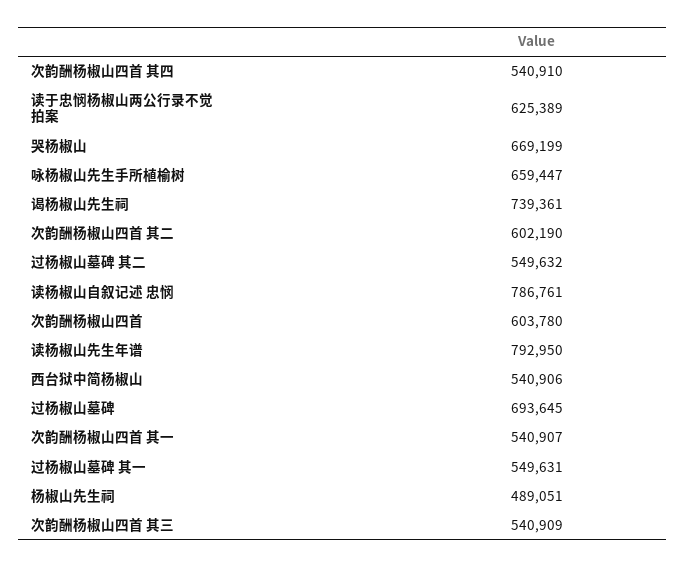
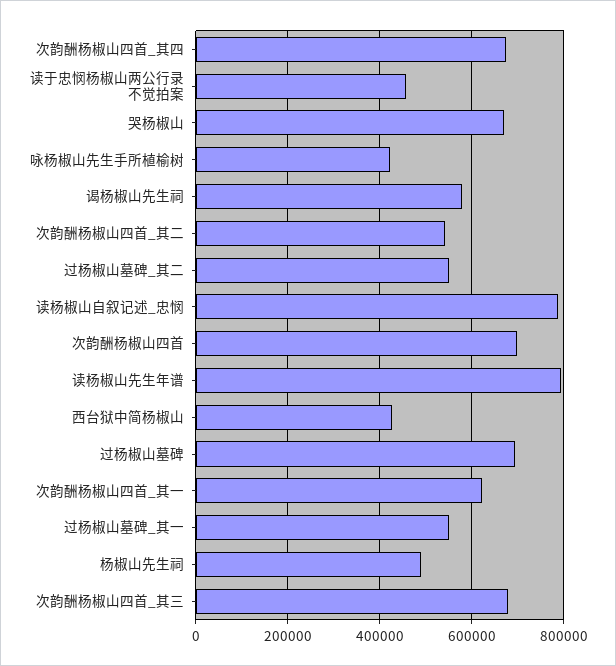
  {
-   "次韵酬杨椒山四首 其四": 540910,
+   "次韵酬杨椒山四首 其四": 680000,
-   "读于忠悯杨椒山两公行录不觉拍案": 625389,
+   "读于忠悯杨椒山两公行录不觉拍案": 460000,
    "哭杨椒山": 669199,
-   "咏杨椒山先生手所植榆树": 659447,
+   "咏杨椒山先生手所植榆树": 420000,
-   "谒杨椒山先生祠": 739361,
+   "谒杨椒山先生祠": 580000,
-   "次韵酬杨椒山四首 其二": 602190,
+   "次韵酬杨椒山四首 其二": 540000,
    "过杨椒山墓碑 其二": 549632,
    "读杨椒山自叙记述 忠悯": 786761,
-   "次韵酬杨椒山四首": 603780,
+   "次韵酬杨椒山四首": 700000,
    "读杨椒山先生年谱": 792950,
-   "西台狱中简杨椒山": 540906,
+   "西台狱中简杨椒山": 420000,
    "过杨椒山墓碑": 693645,
-   "次韵酬杨椒山四首 其一": 540907,
+   "次韵酬杨椒山四首 其一": 620000,
    "过杨椒山墓碑 其一": 549631,
    "杨椒山先生祠": 489051,
-   "次韵酬杨椒山四首 其三": 540909
+   "次韵酬杨椒山四首 其三": 680000
  }

